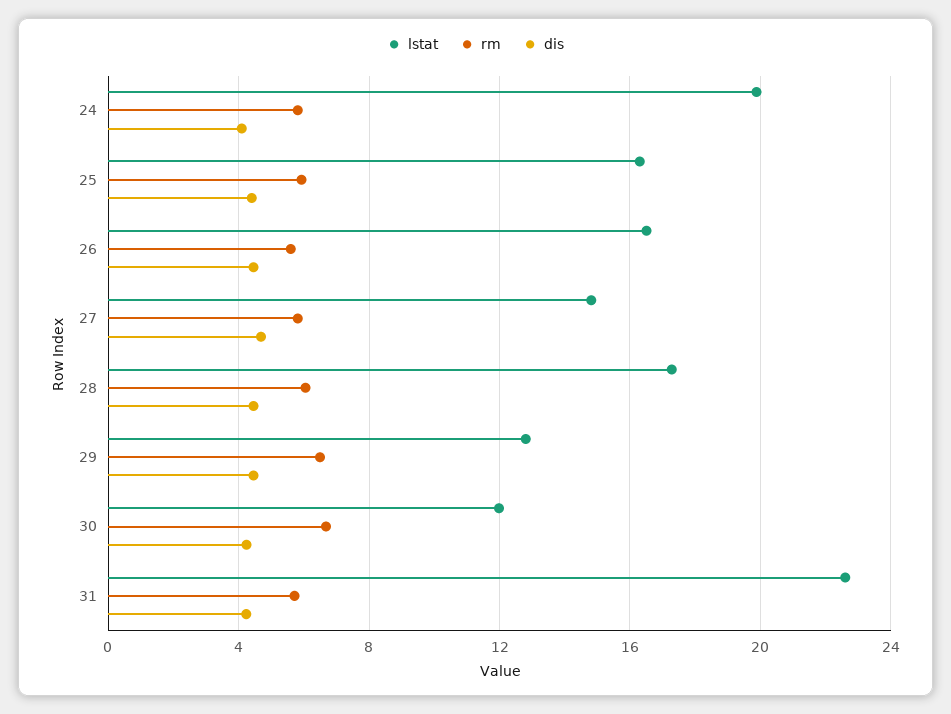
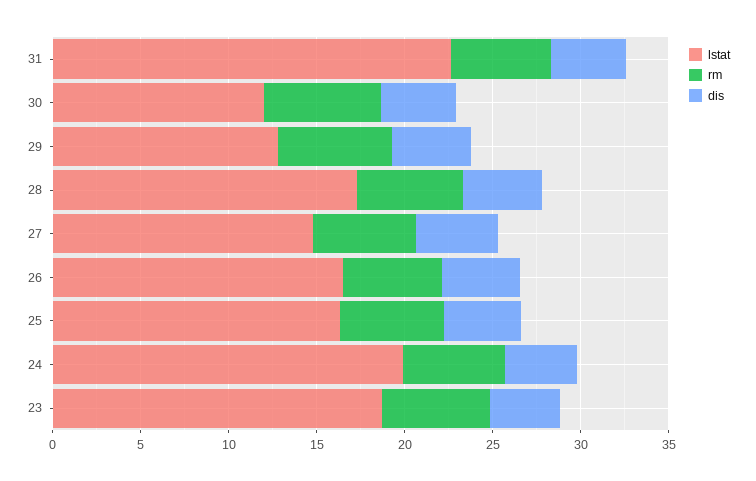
  {
    "lstat": {
      "24": 20,
      "25": 16.5,
      "26": 16.5,
      "27": 15,
      "28": 17.5,
      "29": 13,
      "30": 12,
-     "31": 22.5
+     "31": 22.5,
+     "23": 19
    },
    "rm": {
      "24": 6,
      "25": 6,
      "26": 5.5,
      "27": 6,
      "28": 6,
      "29": 6.5,
      "30": 6.5,
-     "31": 5.5
+     "31": 5.5,
+     "23": 6
    },
    "dis": {
      "24": 4,
      "25": 4.5,
      "26": 4.5,
      "27": 4.5,
      "28": 4.5,
      "29": 4.5,
      "30": 4,
-     "31": 4
+     "31": 4,
+     "23": 4
    }
  }

